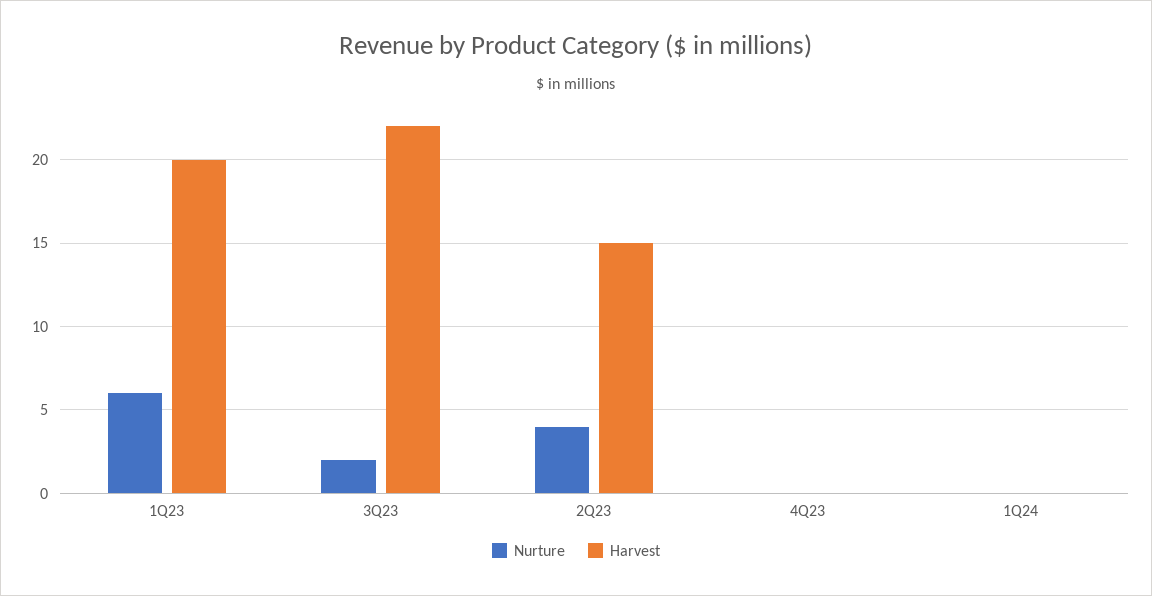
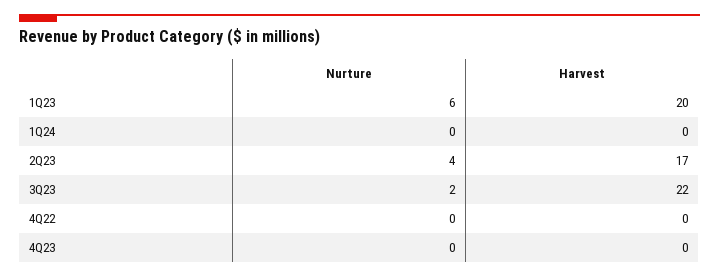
  {
    "Nurture": {
      "1Q23": 6,
      "3Q23": 2,
      "2Q23": 4,
      "4Q23": 0,
-     "1Q24": 0
+     "1Q24": 0,
+     "4Q22": 0
    },
    "Harvest": {
      "1Q23": 20,
      "3Q23": 22,
-     "2Q23": 15,
+     "2Q23": 17,
      "4Q23": 0,
-     "1Q24": 0
+     "1Q24": 0,
+     "4Q22": 0
    }
  }

